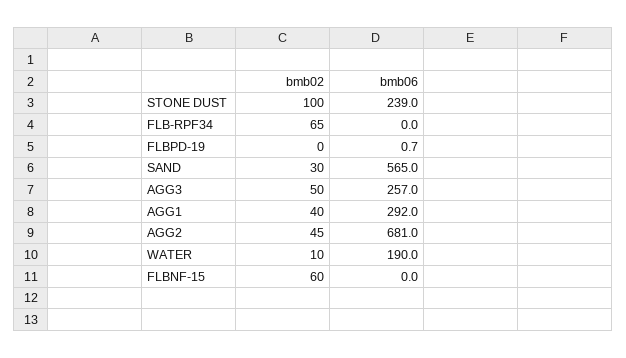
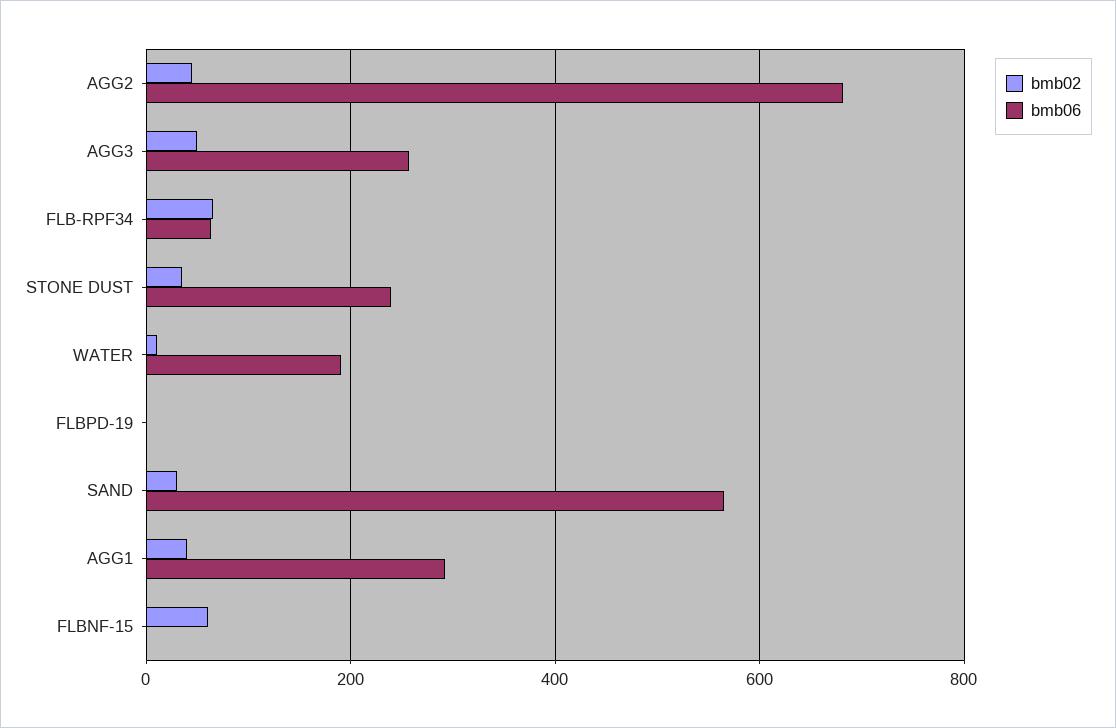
  {
    "bmb02": {
-     "STONE DUST": 100,
+     "STONE DUST": 40,
      "FLB-RPF34": 65,
      "FLBPD-19": 0,
      "SAND": 30,
      "AGG3": 50,
      "AGG1": 40,
      "AGG2": 45,
      "WATER": 10,
      "FLBNF-15": 60
    },
    "bmb06": {
      "STONE DUST": 239,
-     "FLB-RPF34": 0,
+     "FLB-RPF34": 60,
      "FLBPD-19": 0.7,
      "SAND": 565,
      "AGG3": 257,
      "AGG1": 292,
      "AGG2": 681,
      "WATER": 190,
      "FLBNF-15": 0
    }
  }

